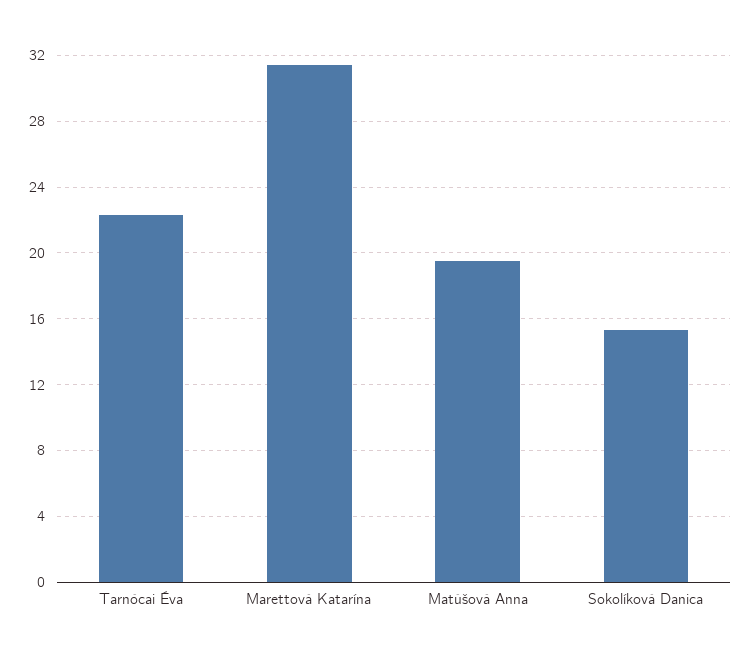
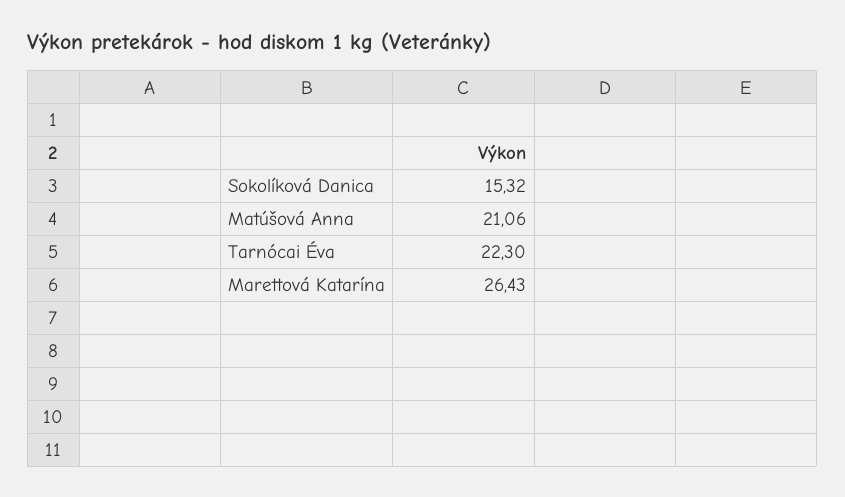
  {
    "Tarnócai Éva": 22.3,
-   "Marettová Katarína": 31.5,
+   "Marettová Katarína": 26.43,
-   "Matúšová Anna": 19.5,
+   "Matúšová Anna": 21.06,
    "Sokolíková Danica": 15.32
  }

